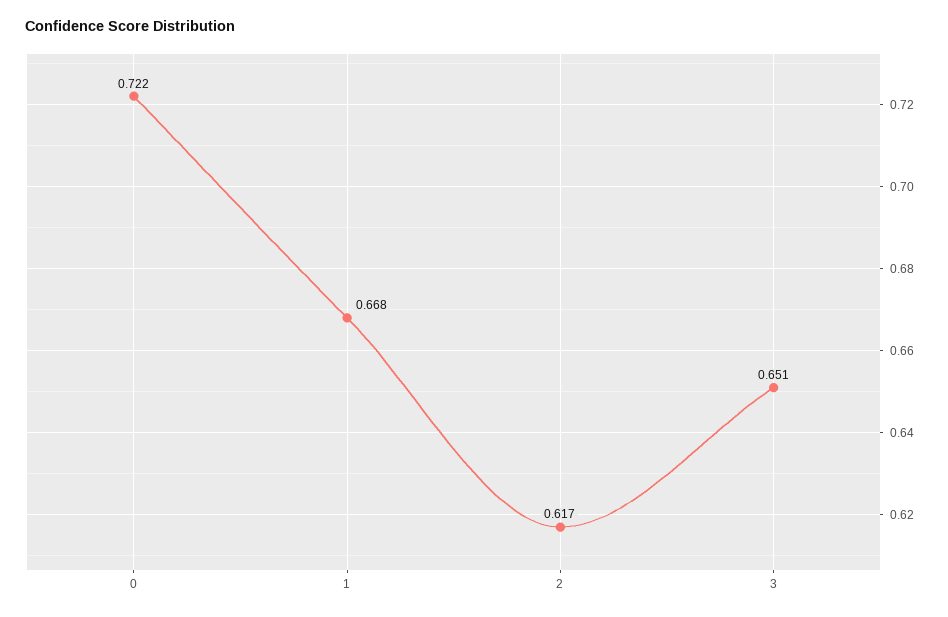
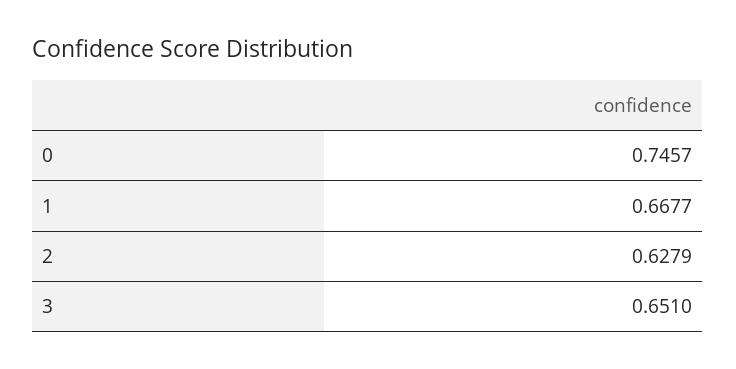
  {
-   "0": 0.722,
+   "0": 0.7457,
    "1": 0.6677,
-   "2": 0.617,
+   "2": 0.6279,
    "3": 0.651
  }

